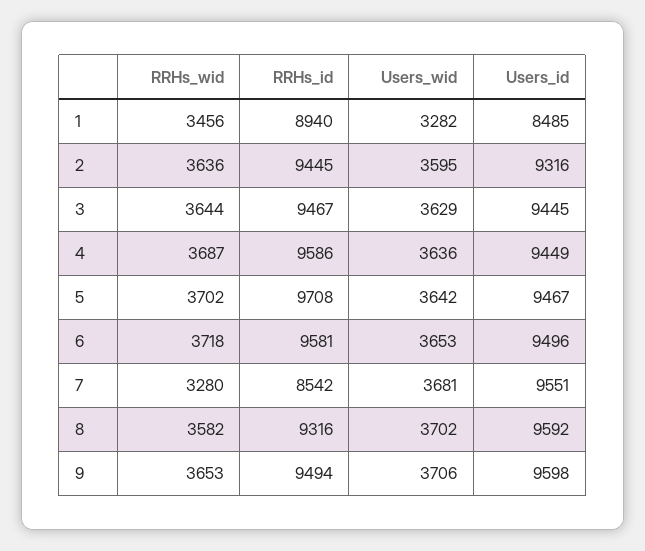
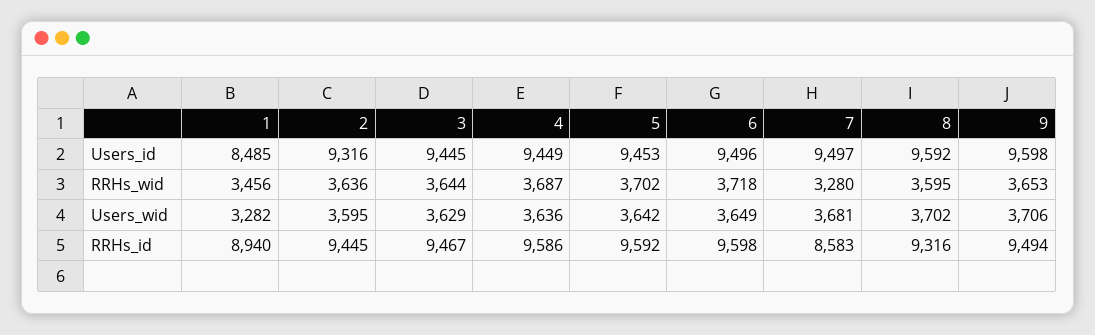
  {
    "RRHs_wid": {
      "1": 3456,
      "2": 3636,
      "3": 3644,
      "4": 3687,
      "5": 3702,
      "6": 3718,
      "7": 3280,
-     "8": 3582,
+     "8": 3595,
      "9": 3653
    },
    "RRHs_id": {
      "1": 8940,
      "2": 9445,
      "3": 9467,
      "4": 9586,
-     "5": 9708,
+     "5": 9592,
-     "6": 9581,
+     "6": 9598,
-     "7": 8542,
+     "7": 8583,
      "8": 9316,
      "9": 9494
    },
    "Users_wid": {
      "1": 3282,
      "2": 3595,
      "3": 3629,
      "4": 3636,
      "5": 3642,
-     "6": 3653,
+     "6": 3649,
      "7": 3681,
      "8": 3702,
      "9": 3706
    },
    "Users_id": {
      "1": 8485,
      "2": 9316,
      "3": 9445,
      "4": 9449,
-     "5": 9467,
+     "5": 9453,
      "6": 9496,
-     "7": 9551,
+     "7": 9497,
      "8": 9592,
      "9": 9598
    }
  }

